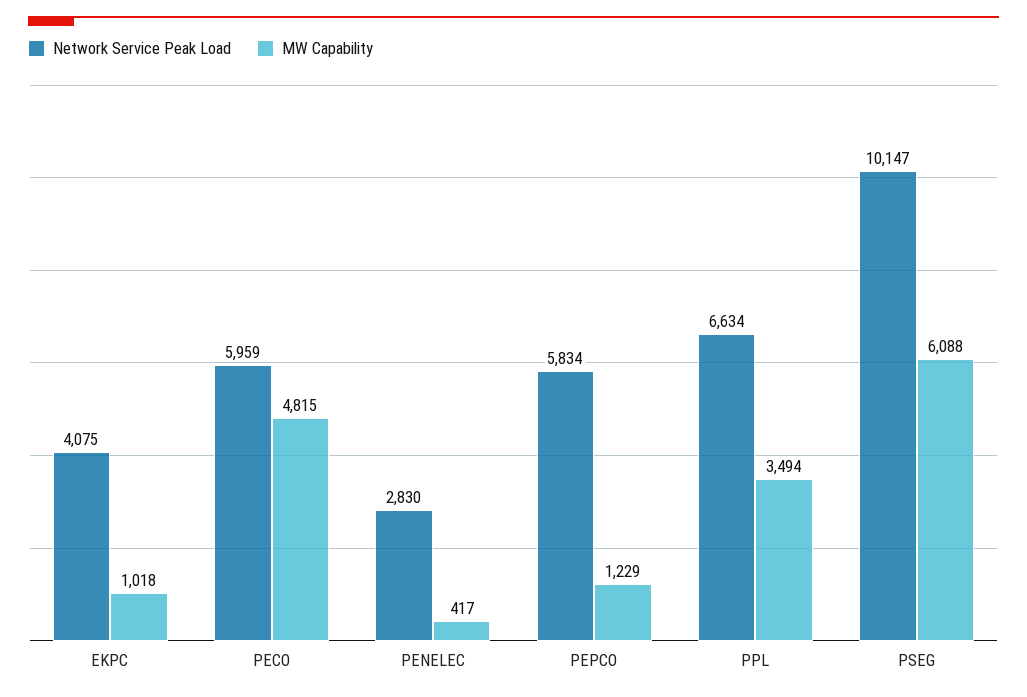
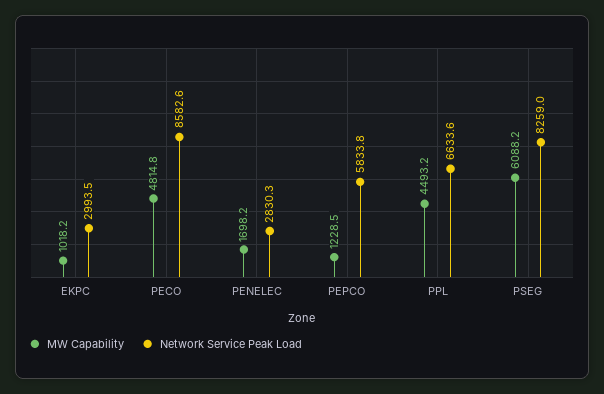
  {
    "Network Service Peak Load": {
-     "EKPC": 4075,
+     "EKPC": 2993.5,
-     "PECO": 5959,
+     "PECO": 8582.6,
      "PENELEC": 2830.3,
      "PEPCO": 5833.8,
      "PPL": 6633.6,
-     "PSEG": 10147
+     "PSEG": 8259
    },
    "MW Capability": {
      "EKPC": 1018.2,
      "PECO": 4814.8,
-     "PENELEC": 417,
+     "PENELEC": 1698.2,
      "PEPCO": 1228.5,
-     "PPL": 3494,
+     "PPL": 4493.2,
      "PSEG": 6088.2
    }
  }

